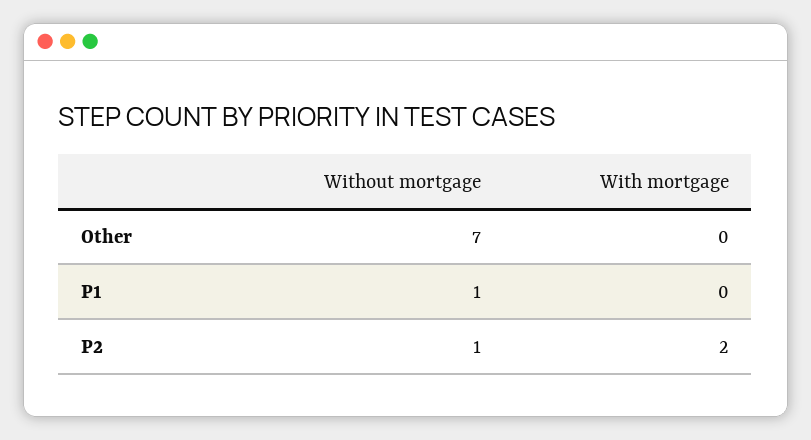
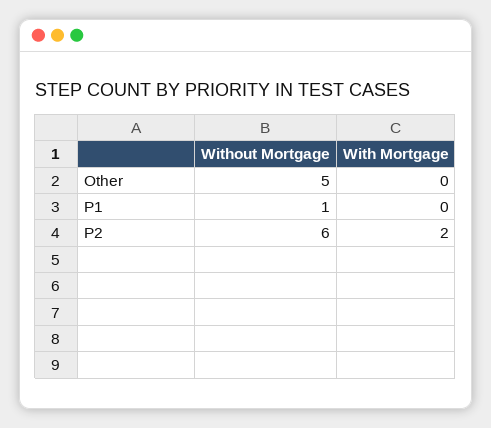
  {
    "Without mortgage": {
-     "Other": 7,
+     "Other": 5,
      "P1": 1,
-     "P2": 1
+     "P2": 6
    },
    "With mortgage": {
      "Other": 0,
      "P1": 0,
      "P2": 2
    }
  }

